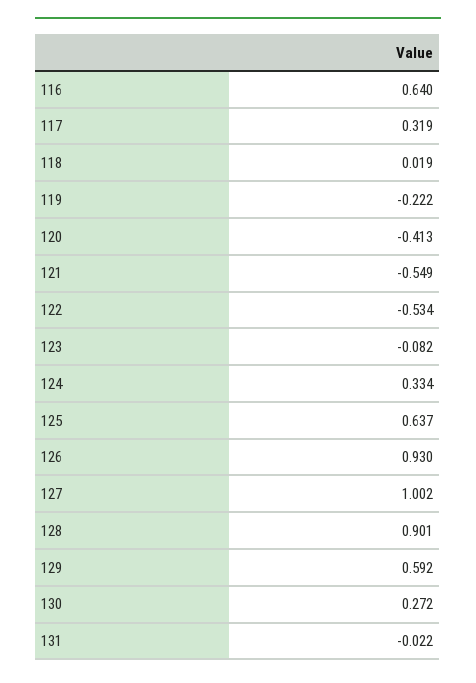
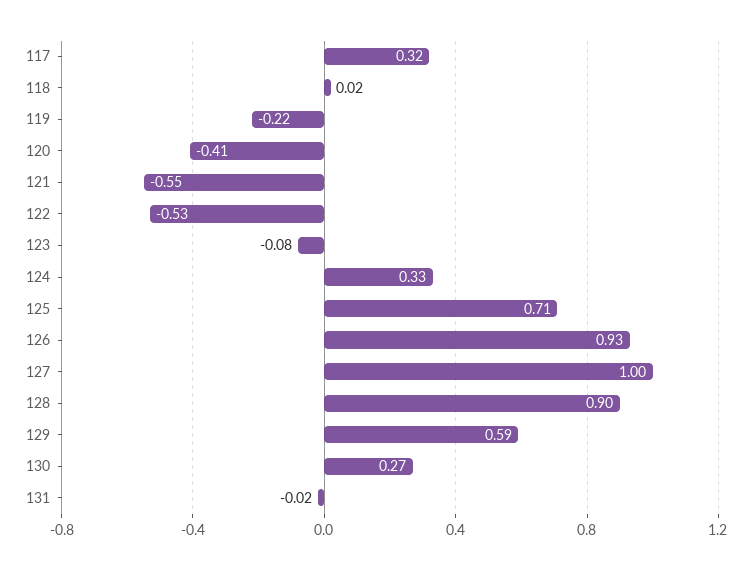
  {
-   "116": 0.64,
    "117": 0.319,
    "118": 0.019,
    "119": -0.222,
    "120": -0.413,
    "121": -0.549,
    "122": -0.534,
    "123": -0.082,
    "124": 0.334,
-   "125": 0.637,
+   "125": 0.71,
    "126": 0.93,
    "127": 1.002,
    "128": 0.901,
    "129": 0.592,
    "130": 0.272,
    "131": -0.022
  }

